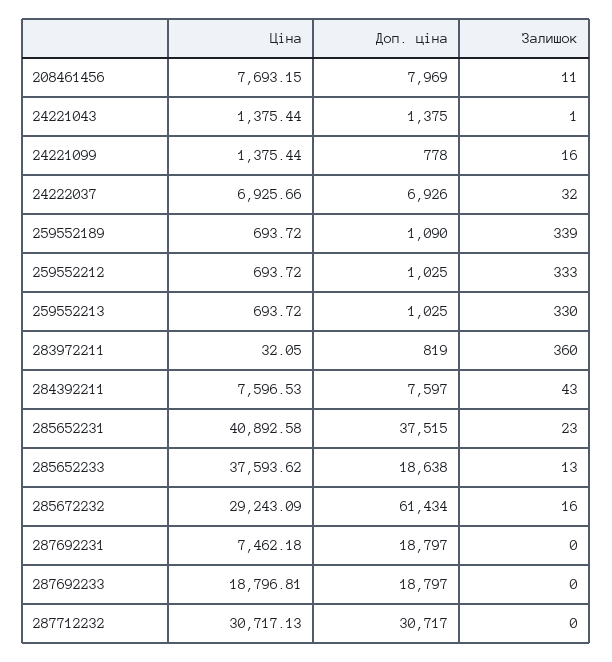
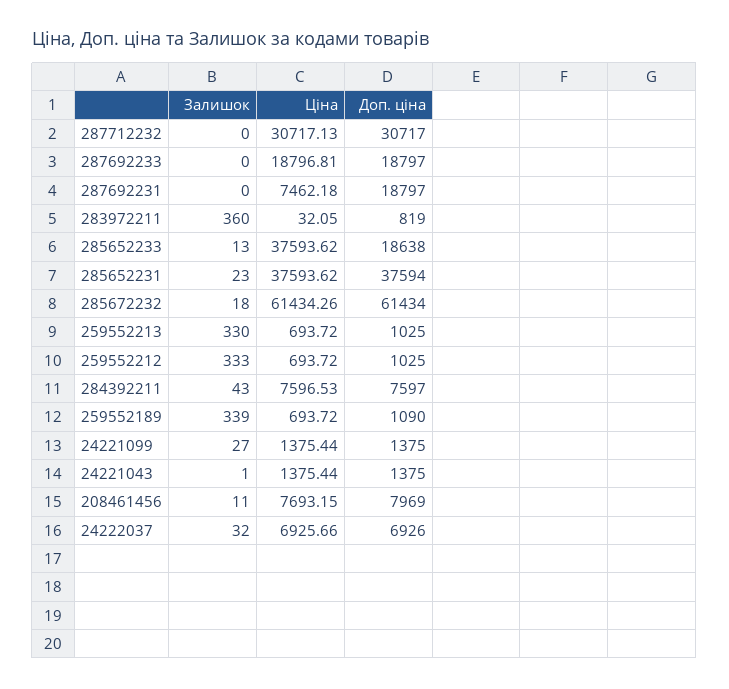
  {
    "Ціна": {
      "208461456": 7693.15,
      "24221043": 1375.44,
      "24221099": 1375.44,
      "24222037": 6925.66,
      "259552189": 693.72,
      "259552212": 693.72,
      "259552213": 693.72,
      "283972211": 32.05,
      "284392211": 7596.53,
-     "285652231": 40892.58,
+     "285652231": 37593.62,
      "285652233": 37593.62,
-     "285672232": 29243.09,
+     "285672232": 61434.26,
      "287692231": 7462.18,
      "287692233": 18796.81,
      "287712232": 30717.13
    },
    "Доп. ціна": {
      "208461456": 7969,
      "24221043": 1375,
-     "24221099": 778,
+     "24221099": 1375,
      "24222037": 6926,
      "259552189": 1090,
      "259552212": 1025,
      "259552213": 1025,
      "283972211": 819,
      "284392211": 7597,
-     "285652231": 37515,
+     "285652231": 37594,
      "285652233": 18638,
      "285672232": 61434,
      "287692231": 18797,
      "287692233": 18797,
      "287712232": 30717
    },
    "Залишок": {
      "208461456": 11,
      "24221043": 1,
-     "24221099": 16,
+     "24221099": 27,
      "24222037": 32,
      "259552189": 339,
      "259552212": 333,
      "259552213": 330,
      "283972211": 360,
      "284392211": 43,
      "285652231": 23,
      "285652233": 13,
-     "285672232": 16,
+     "285672232": 18,
      "287692231": 0,
      "287692233": 0,
      "287712232": 0
    }
  }

